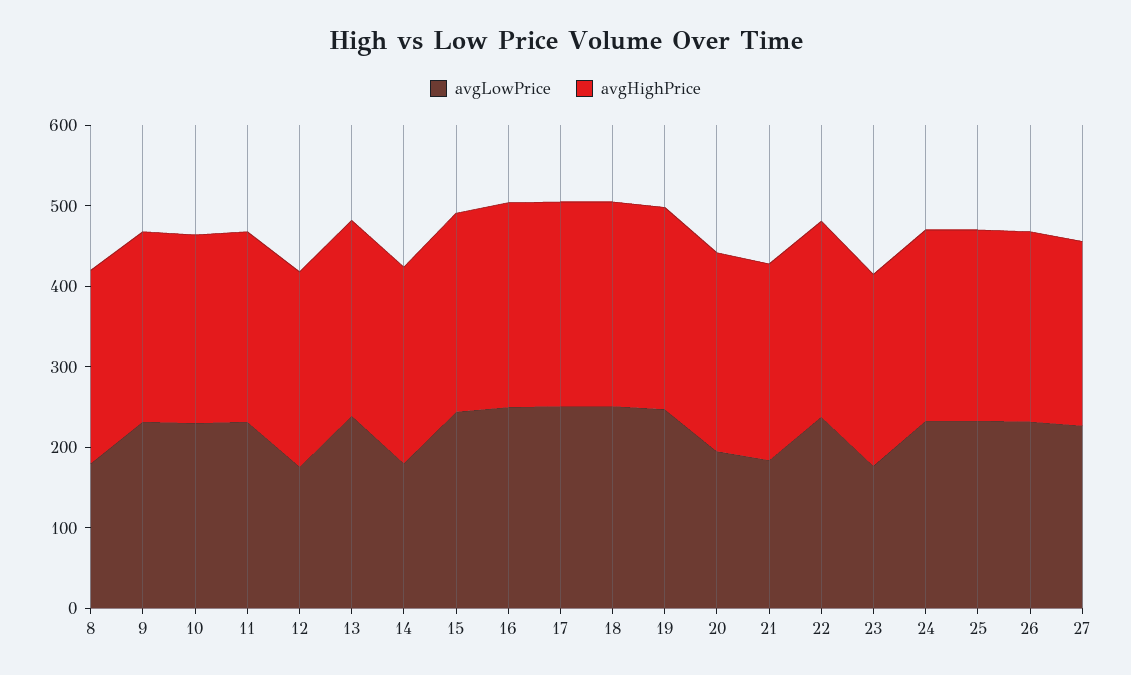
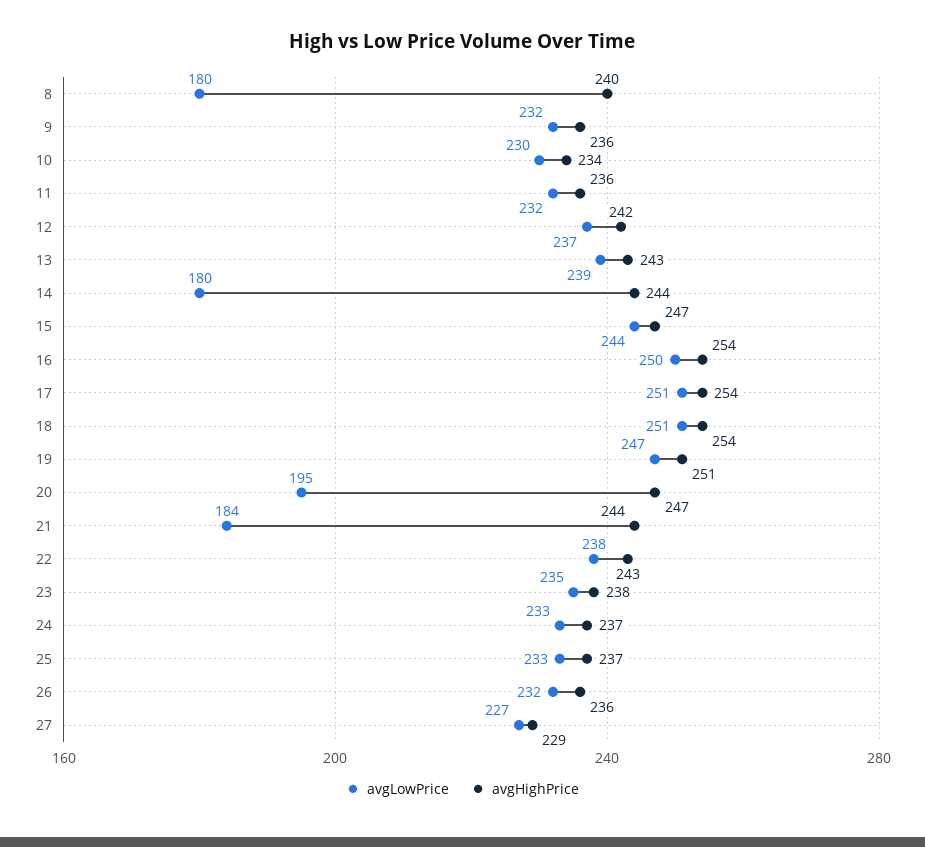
  {
    "avgLowPrice": {
      "8": 180,
      "9": 232,
      "10": 230,
      "11": 232,
-     "12": 180,
+     "12": 237,
      "13": 239,
      "14": 180,
      "15": 244,
      "16": 250,
      "17": 251,
      "18": 251,
      "19": 247,
      "20": 195,
      "21": 184,
      "22": 238,
-     "23": 180,
+     "23": 235,
      "24": 233,
      "25": 233,
      "26": 232,
      "27": 227
    },
    "avgHighPrice": {
      "8": 240,
      "9": 236,
      "10": 234,
      "11": 236,
      "12": 242,
      "13": 243,
      "14": 244,
      "15": 247,
      "16": 254,
      "17": 254,
      "18": 254,
      "19": 251,
      "20": 247,
      "21": 244,
      "22": 243,
      "23": 238,
      "24": 237,
      "25": 237,
      "26": 236,
      "27": 229
    }
  }

